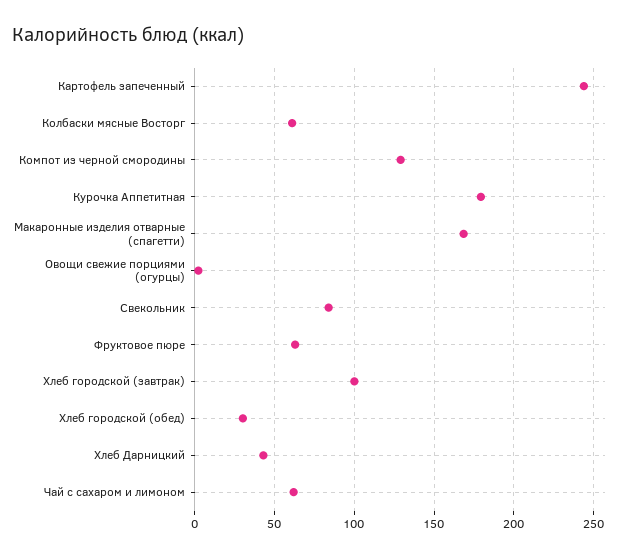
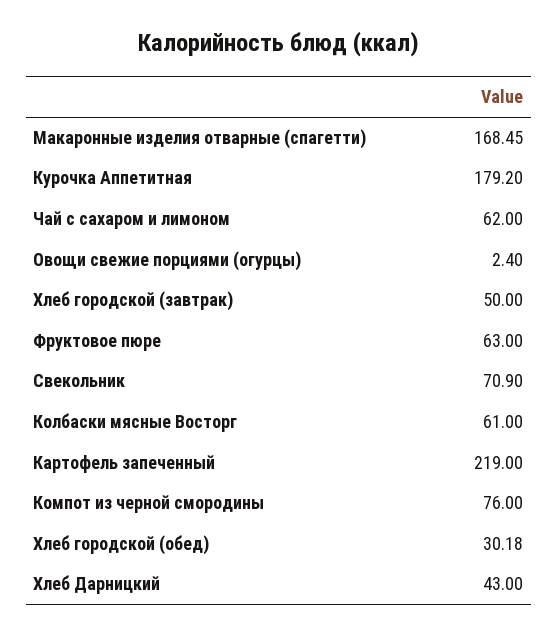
  {
-   "Картофель запеченный": 245,
+   "Картофель запеченный": 219,
    "Колбаски мясные Восторг": 61,
-   "Компот из черной смородины": 130,
+   "Компот из черной смородины": 76,
    "Курочка Аппетитная": 179.2,
    "Макаронные изделия отварные (спагетти)": 168.45,
    "Овощи свежие порциями (огурцы)": 2.4,
-   "Свекольник": 85,
+   "Свекольник": 70.9,
    "Фруктовое пюре": 63,
-   "Хлеб городской (завтрак)": 100,
+   "Хлеб городской (завтрак)": 50,
    "Хлеб городской (обед)": 30.18,
    "Хлеб Дарницкий": 43,
    "Чай с сахаром и лимоном": 62
  }

